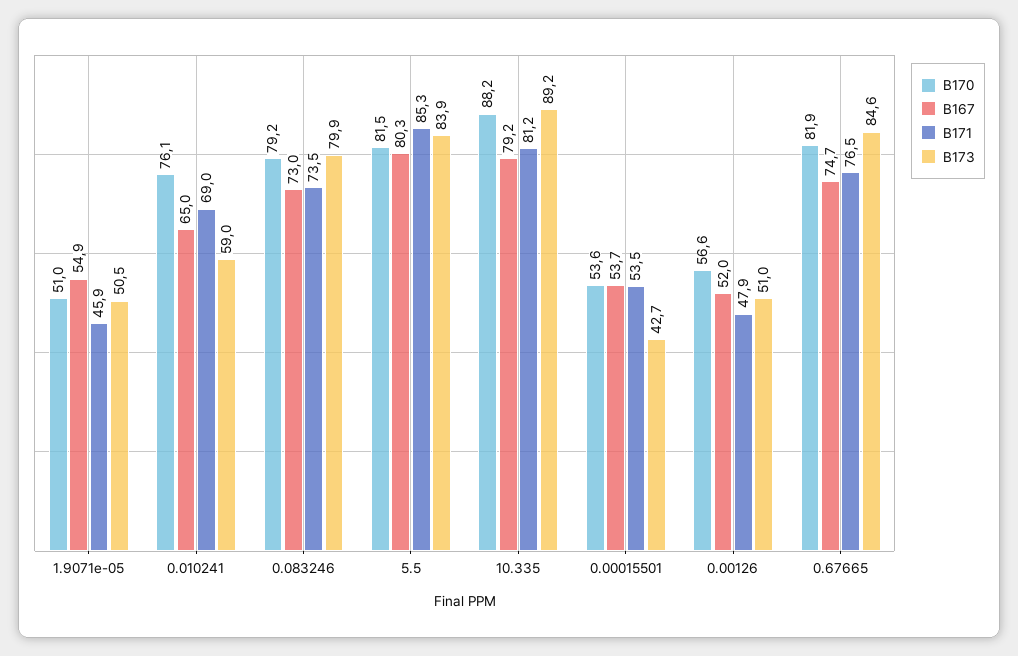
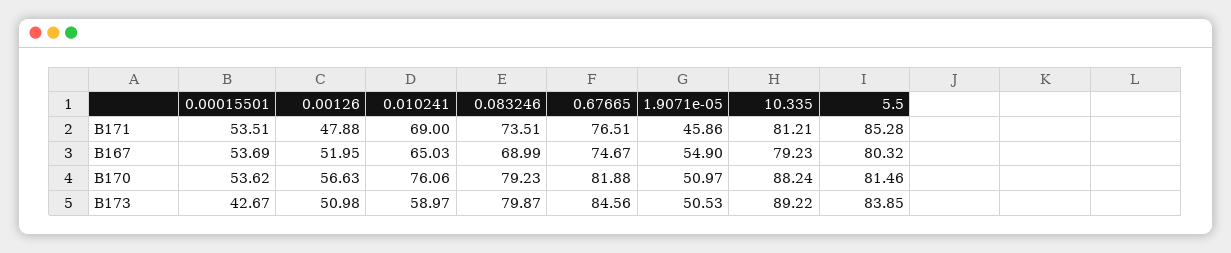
  {
    "B170": {
      "1.9071e-05": 50.97,
      "0.010241": 76.06,
      "0.083246": 79.23,
      "5.5": 81.46,
      "10.335": 88.24,
      "0.00015501": 53.62,
      "0.00126": 56.63,
      "0.67665": 81.88
    },
    "B167": {
      "1.9071e-05": 54.9,
      "0.010241": 65.03,
-     "0.083246": 73,
+     "0.083246": 68.99,
      "5.5": 80.32,
      "10.335": 79.23,
      "0.00015501": 53.69,
      "0.00126": 51.95,
      "0.67665": 74.67
    },
    "B171": {
      "1.9071e-05": 45.86,
      "0.010241": 69,
      "0.083246": 73.51,
      "5.5": 85.28,
      "10.335": 81.21,
      "0.00015501": 53.51,
      "0.00126": 47.88,
      "0.67665": 76.51
    },
    "B173": {
      "1.9071e-05": 50.53,
      "0.010241": 58.97,
      "0.083246": 79.87,
      "5.5": 83.85,
      "10.335": 89.22,
      "0.00015501": 42.67,
      "0.00126": 50.98,
      "0.67665": 84.56
    }
  }

